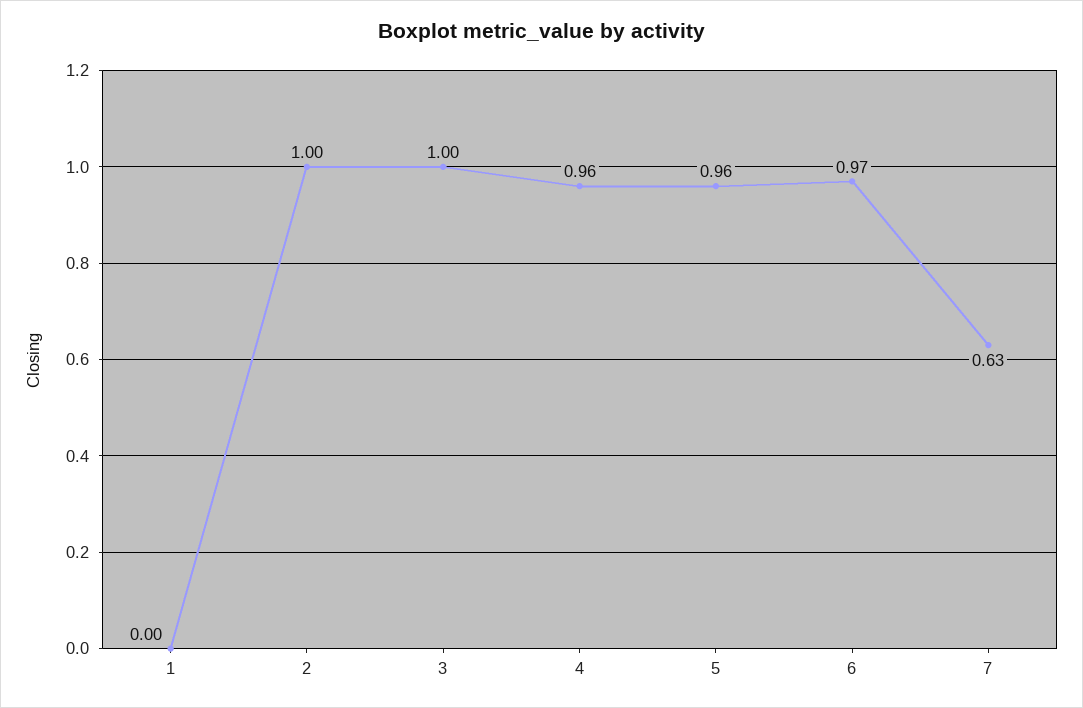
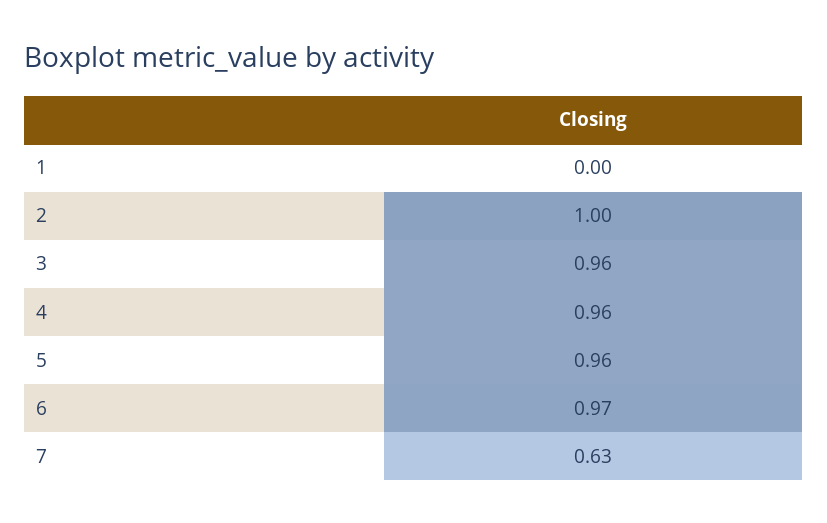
  {
    "1": 0,
    "2": 1,
-   "3": 1,
+   "3": 0.96,
    "4": 0.96,
    "5": 0.96,
    "6": 0.97,
    "7": 0.63
  }

